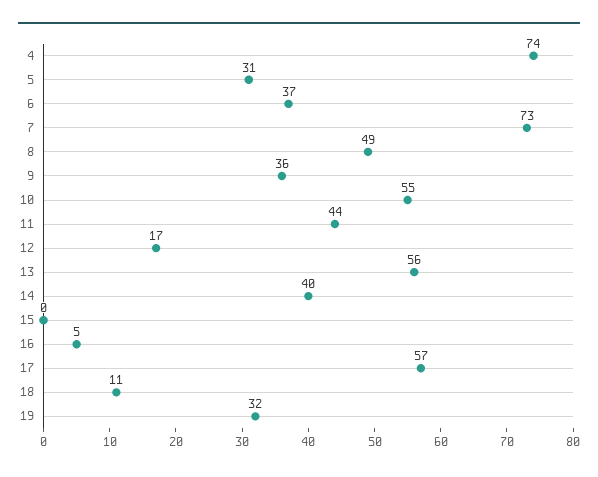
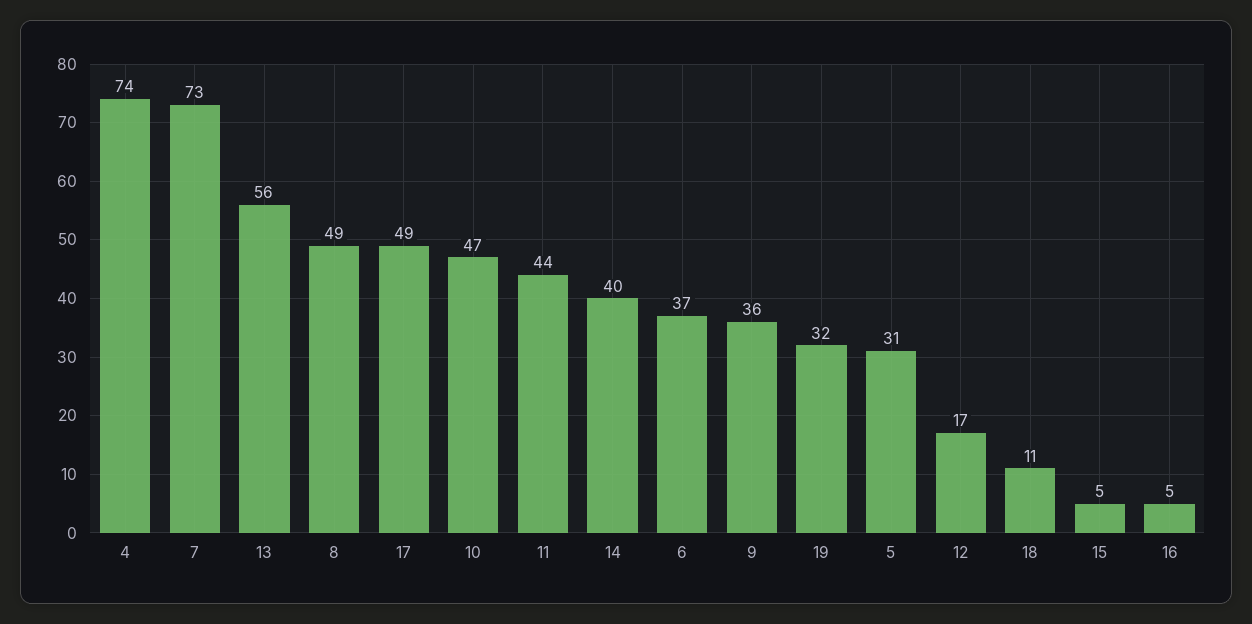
  {
    "4": 74,
    "5": 31,
    "6": 37,
    "7": 73,
    "8": 49,
    "9": 36,
-   "10": 55,
+   "10": 47,
    "11": 44,
    "12": 17,
    "13": 56,
    "14": 40,
-   "15": 0,
+   "15": 5,
    "16": 5,
-   "17": 57,
+   "17": 49,
    "18": 11,
    "19": 32
  }

